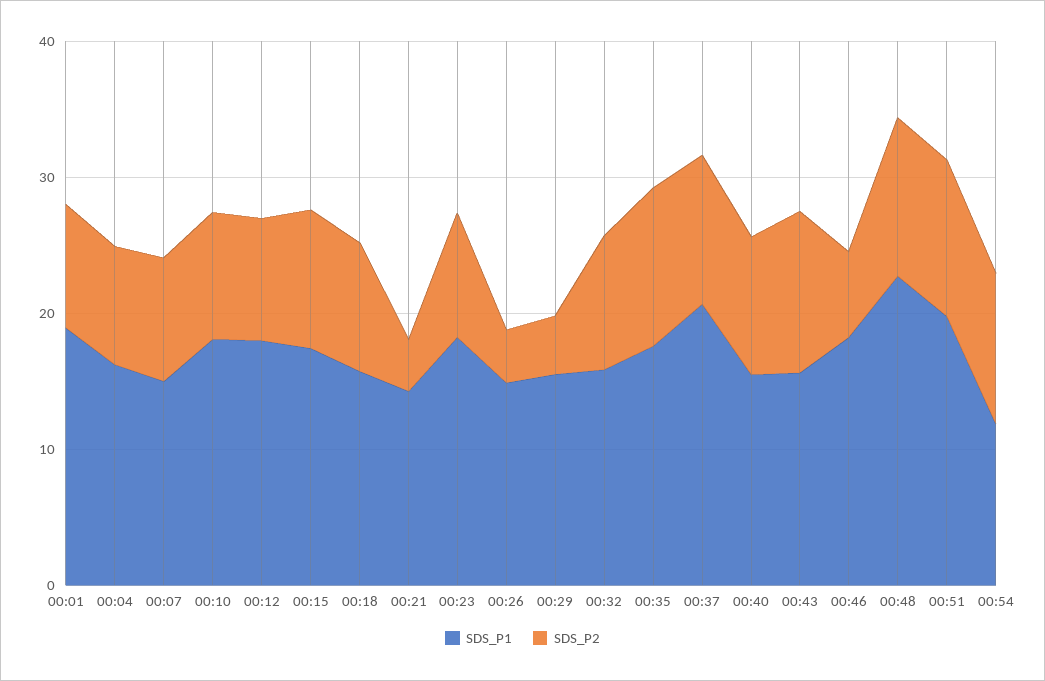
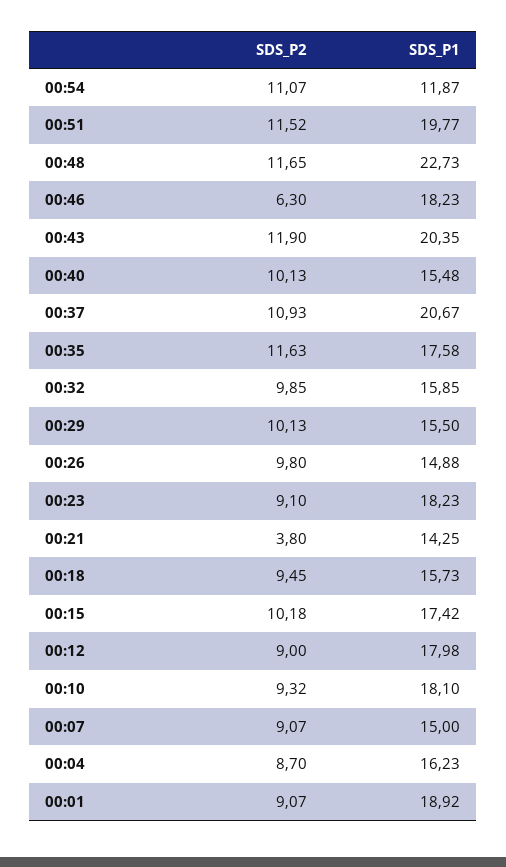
  {
    "SDS_P1": {
      "00:01": 18.92,
      "00:04": 16.23,
      "00:07": 15,
      "00:10": 18.1,
      "00:12": 17.98,
      "00:15": 17.42,
      "00:18": 15.73,
      "00:21": 14.25,
      "00:23": 18.23,
      "00:26": 14.88,
      "00:29": 15.5,
      "00:32": 15.85,
      "00:35": 17.58,
      "00:37": 20.67,
      "00:40": 15.48,
-     "00:43": 16,
+     "00:43": 20.35,
      "00:46": 18.23,
      "00:48": 22.73,
      "00:51": 19.77,
      "00:54": 11.87
    },
    "SDS_P2": {
      "00:01": 9.07,
      "00:04": 8.7,
      "00:07": 9.07,
      "00:10": 9.32,
      "00:12": 9,
      "00:15": 10.18,
      "00:18": 9.45,
      "00:21": 3.8,
      "00:23": 9.1,
-     "00:26": 4,
+     "00:26": 9.8,
-     "00:29": 4,
+     "00:29": 10.13,
      "00:32": 9.85,
      "00:35": 11.63,
      "00:37": 10.93,
      "00:40": 10.13,
      "00:43": 11.9,
      "00:46": 6.3,
      "00:48": 11.65,
      "00:51": 11.52,
      "00:54": 11.07
    }
  }

